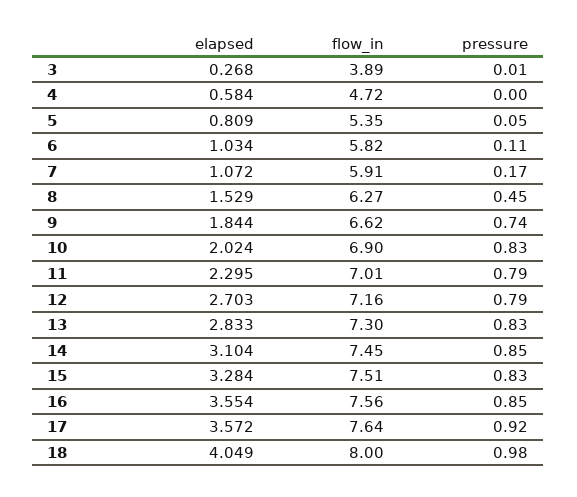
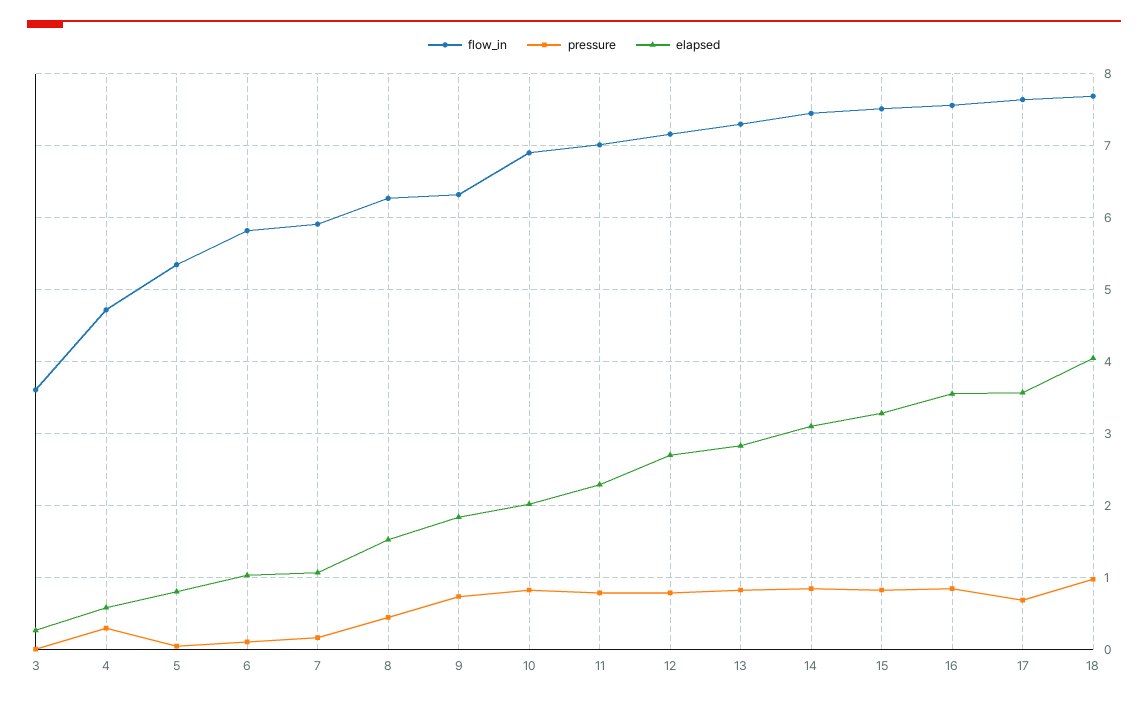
  {
    "elapsed": {
      "3": 0.268,
      "4": 0.584,
      "5": 0.809,
      "6": 1.034,
      "7": 1.072,
      "8": 1.529,
      "9": 1.844,
      "10": 2.024,
      "11": 2.295,
      "12": 2.703,
      "13": 2.833,
      "14": 3.104,
      "15": 3.284,
      "16": 3.554,
      "17": 3.572,
      "18": 4.049
    },
    "flow_in": {
-     "3": 3.89,
+     "3": 3.6,
      "4": 4.72,
      "5": 5.35,
      "6": 5.82,
      "7": 5.91,
      "8": 6.27,
-     "9": 6.62,
+     "9": 6.3,
      "10": 6.9,
      "11": 7.01,
      "12": 7.16,
      "13": 7.3,
      "14": 7.45,
      "15": 7.51,
      "16": 7.56,
      "17": 7.64,
-     "18": 8
+     "18": 7.7
    },
    "pressure": {
      "3": 0.01,
-     "4": 0,
+     "4": 0.3,
      "5": 0.05,
      "6": 0.11,
      "7": 0.17,
      "8": 0.45,
      "9": 0.74,
      "10": 0.83,
      "11": 0.79,
      "12": 0.79,
      "13": 0.83,
      "14": 0.85,
      "15": 0.83,
      "16": 0.85,
-     "17": 0.92,
+     "17": 0.7,
      "18": 0.98
    }
  }

